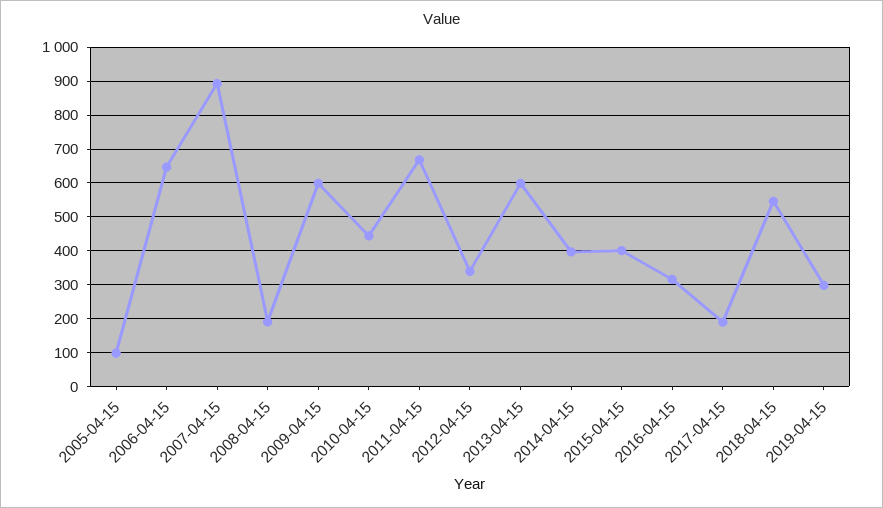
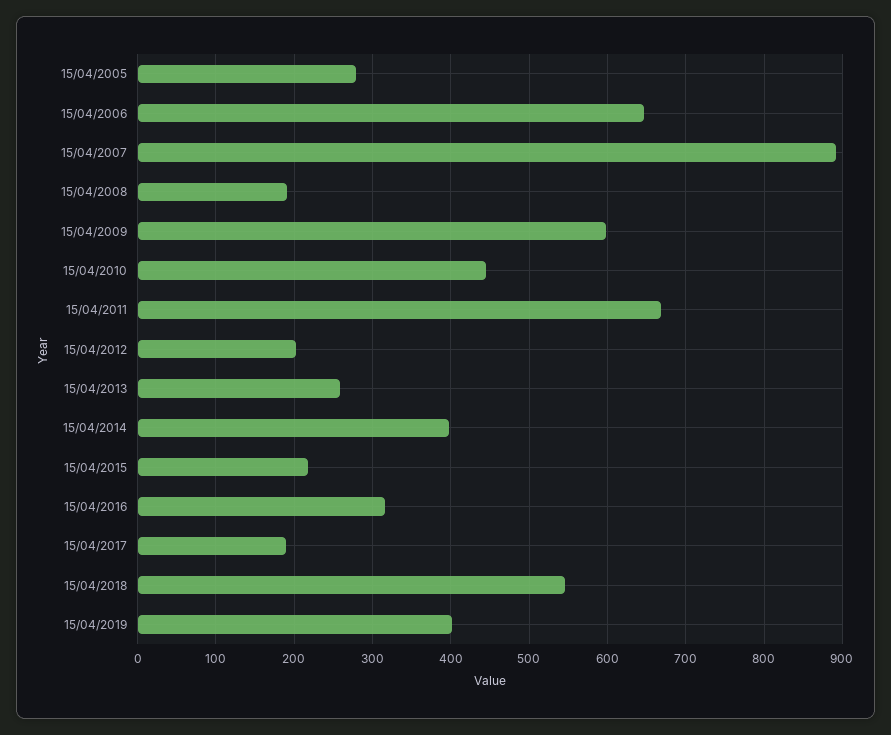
  {
-   "2005-04-15": 100,
+   "2005-04-15": 280,
    "2006-04-15": 650,
    "2007-04-15": 890,
    "2008-04-15": 190,
    "2009-04-15": 600,
    "2010-04-15": 440,
    "2011-04-15": 670,
-   "2012-04-15": 340,
+   "2012-04-15": 200,
-   "2013-04-15": 600,
+   "2013-04-15": 260,
    "2014-04-15": 400,
-   "2015-04-15": 400,
+   "2015-04-15": 220,
    "2016-04-15": 320,
    "2017-04-15": 190,
    "2018-04-15": 550,
-   "2019-04-15": 300
+   "2019-04-15": 400
  }

